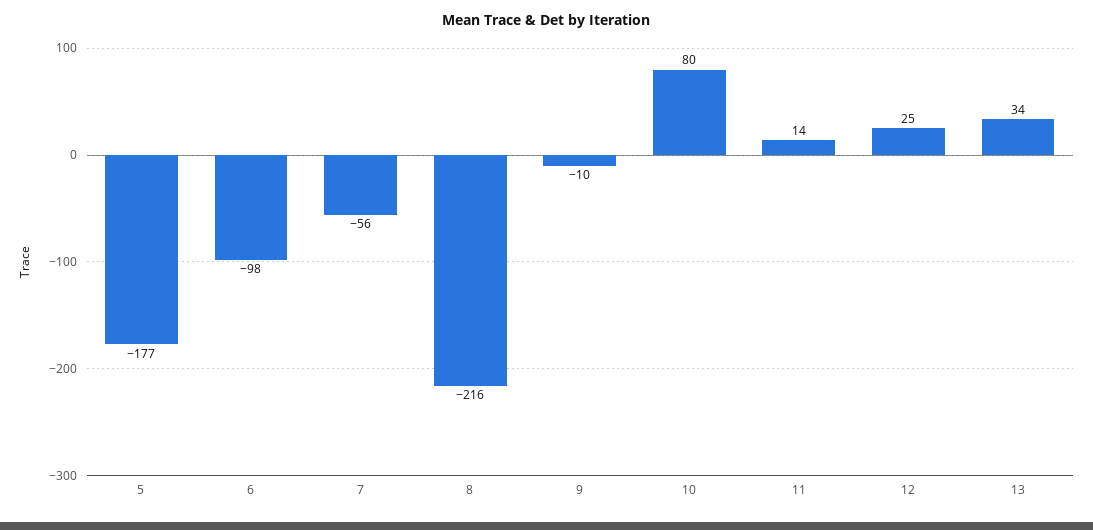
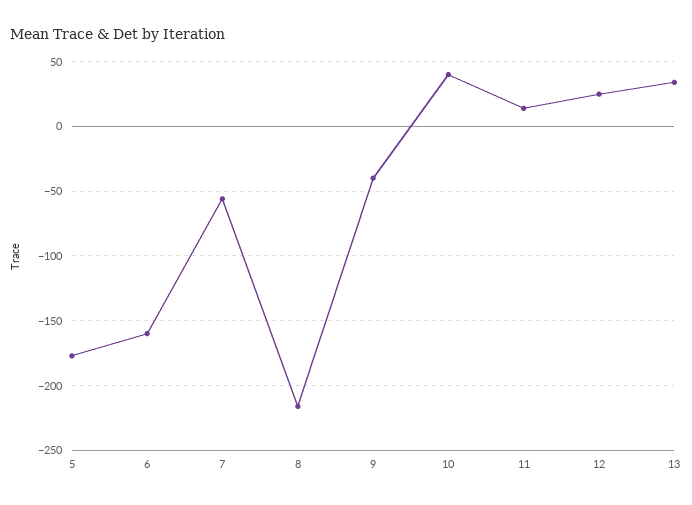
  {
    "5": -177,
-   "6": -98,
+   "6": -160,
    "7": -56,
    "8": -216,
-   "9": -10,
+   "9": -40,
-   "10": 80,
+   "10": 40,
    "11": 14,
    "12": 25,
    "13": 34
  }

